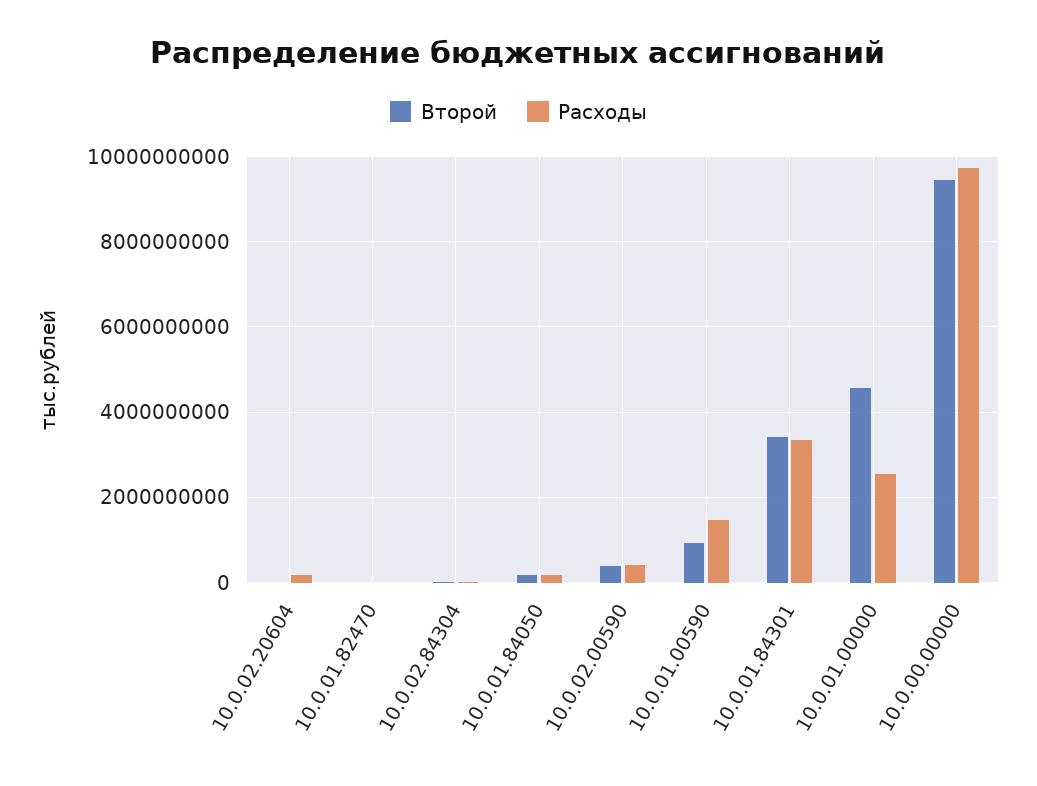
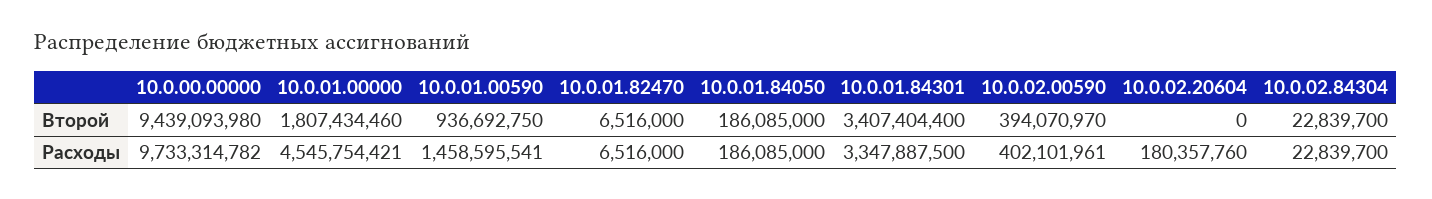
  {
    "Второй": {
      "10.0.02.20604": 0,
      "10.0.01.82470": 6516000,
      "10.0.02.84304": 22839700,
      "10.0.01.84050": 186085000,
      "10.0.02.00590": 394070970,
      "10.0.01.00590": 936692750,
      "10.0.01.84301": 3407404400,
-     "10.0.01.00000": 4600000000,
+     "10.0.01.00000": 1807434460,
      "10.0.00.00000": 9439093980
    },
    "Расходы": {
      "10.0.02.20604": 180357760,
      "10.0.01.82470": 6516000,
      "10.0.02.84304": 22839700,
      "10.0.01.84050": 186085000,
      "10.0.02.00590": 402101961,
      "10.0.01.00590": 1458595541,
      "10.0.01.84301": 3347887500,
-     "10.0.01.00000": 2600000000,
+     "10.0.01.00000": 4545754421,
      "10.0.00.00000": 9733314782
    }
  }

